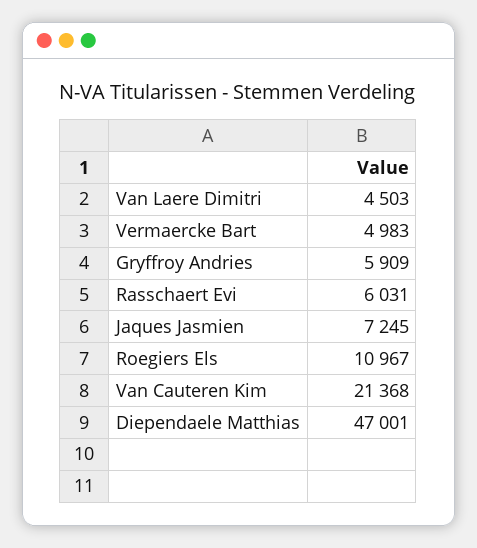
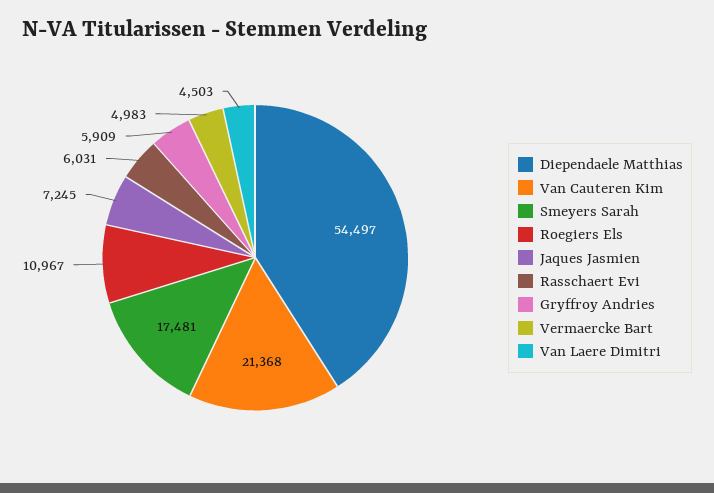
  {
    "Van Laere Dimitri": 4503,
    "Vermaercke Bart": 4983,
    "Gryffroy Andries": 5909,
    "Rasschaert Evi": 6031,
    "Jaques Jasmien": 7245,
    "Roegiers Els": 10967,
    "Van Cauteren Kim": 21368,
-   "Diependaele Matthias": 47001
+   "Diependaele Matthias": 54497,
+   "Smeyers Sarah": 17481
  }

